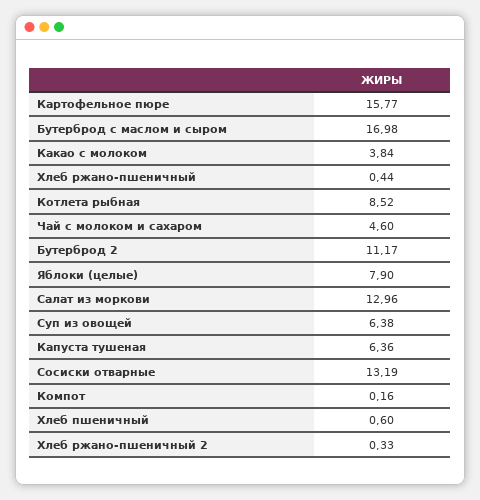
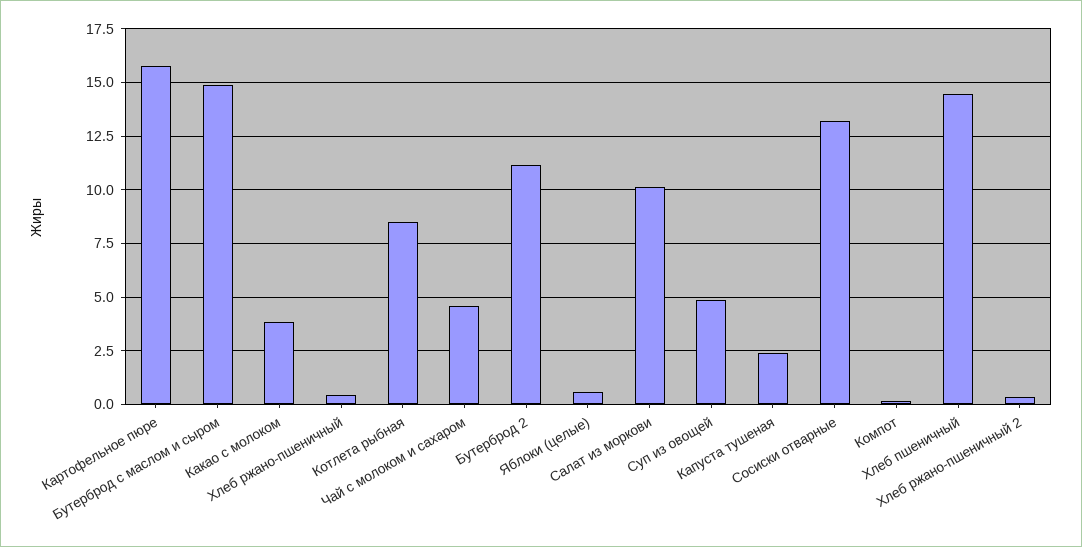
  {
    "Картофельное пюре": 15.77,
-   "Бутерброд с маслом и сыром": 16.98,
+   "Бутерброд с маслом и сыром": 15,
    "Какао с молоком": 3.84,
    "Хлеб ржано-пшеничный": 0.44,
    "Котлета рыбная": 8.52,
    "Чай с молоком и сахаром": 4.6,
    "Бутерброд 2": 11.17,
-   "Яблоки (целые)": 7.9,
+   "Яблоки (целые)": 0.5,
-   "Салат из моркови": 12.96,
+   "Салат из моркови": 10,
-   "Суп из овощей": 6.38,
+   "Суп из овощей": 5,
-   "Капуста тушеная": 6.36,
+   "Капуста тушеная": 2.5,
    "Сосиски отварные": 13.19,
    "Компот": 0.16,
-   "Хлеб пшеничный": 0.6,
+   "Хлеб пшеничный": 14.5,
    "Хлеб ржано-пшеничный 2": 0.33
  }

